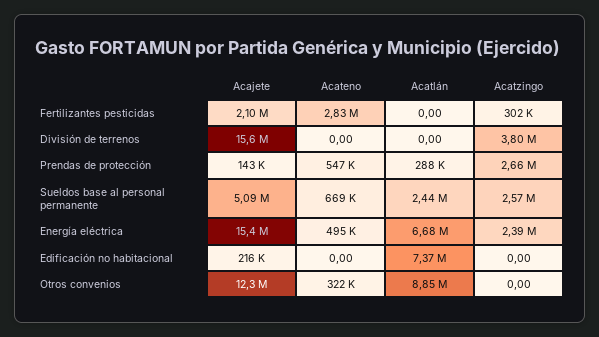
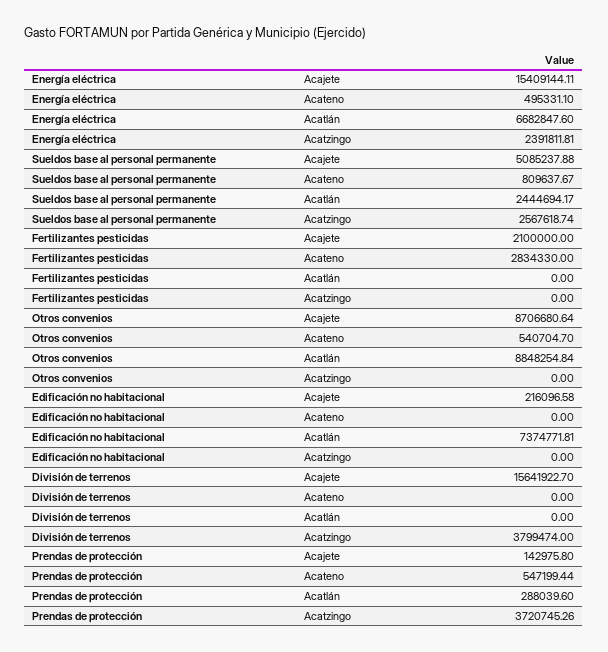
  {
    "Acajete": {
      "Fertilizantes pesticidas": 2100000,
      "División de terrenos": 15641922.7,
      "Prendas de protección": 142975.8,
      "Sueldos base al personal permanente": 5085237.88,
      "Energía eléctrica": 15409144.11,
      "Edificación no habitacional": 216096.58,
-     "Otros convenios": 12300000
+     "Otros convenios": 8706680.64
    },
    "Acateno": {
      "Fertilizantes pesticidas": 2834330,
      "División de terrenos": 0,
      "Prendas de protección": 547199.44,
-     "Sueldos base al personal permanente": 669000,
+     "Sueldos base al personal permanente": 809637.67,
      "Energía eléctrica": 495331.1,
      "Edificación no habitacional": 0,
-     "Otros convenios": 322000
+     "Otros convenios": 540704.7
    },
    "Acatlán": {
      "Fertilizantes pesticidas": 0,
      "División de terrenos": 0,
      "Prendas de protección": 288039.6,
      "Sueldos base al personal permanente": 2444694.17,
      "Energía eléctrica": 6682847.6,
      "Edificación no habitacional": 7374771.81,
      "Otros convenios": 8848254.84
    },
    "Acatzingo": {
-     "Fertilizantes pesticidas": 302000,
+     "Fertilizantes pesticidas": 0,
      "División de terrenos": 3799474,
-     "Prendas de protección": 2660000,
+     "Prendas de protección": 3720745.26,
      "Sueldos base al personal permanente": 2567618.74,
      "Energía eléctrica": 2391811.81,
      "Edificación no habitacional": 0,
      "Otros convenios": 0
    }
  }

